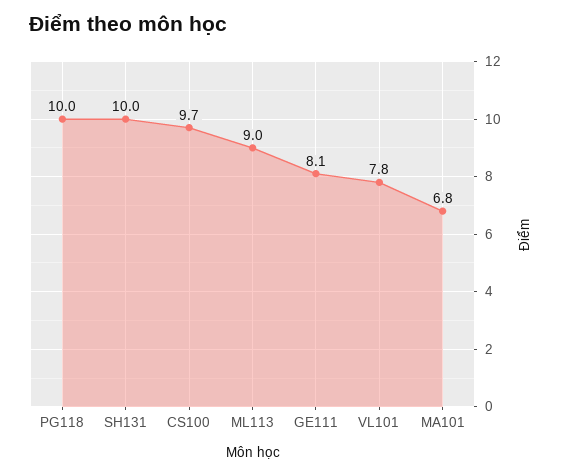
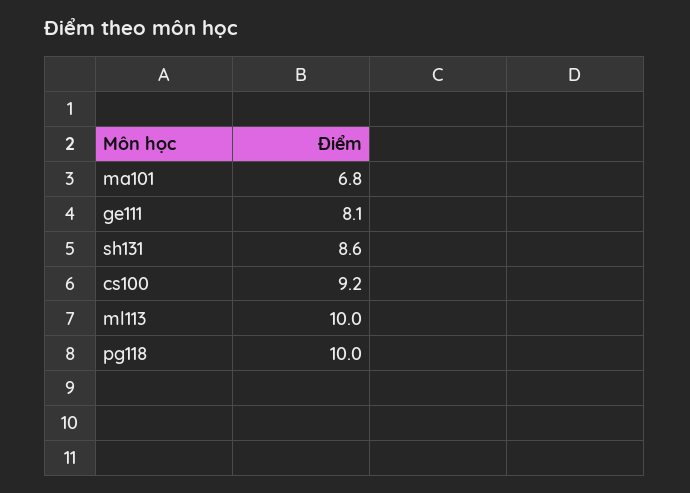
  {
    "PG118": 10,
-   "SH131": 10,
+   "SH131": 8.6,
-   "CS100": 9.7,
+   "CS100": 9.2,
-   "ML113": 9,
+   "ML113": 10,
    "GE111": 8.1,
-   "VL101": 7.8,
    "MA101": 6.8
  }

